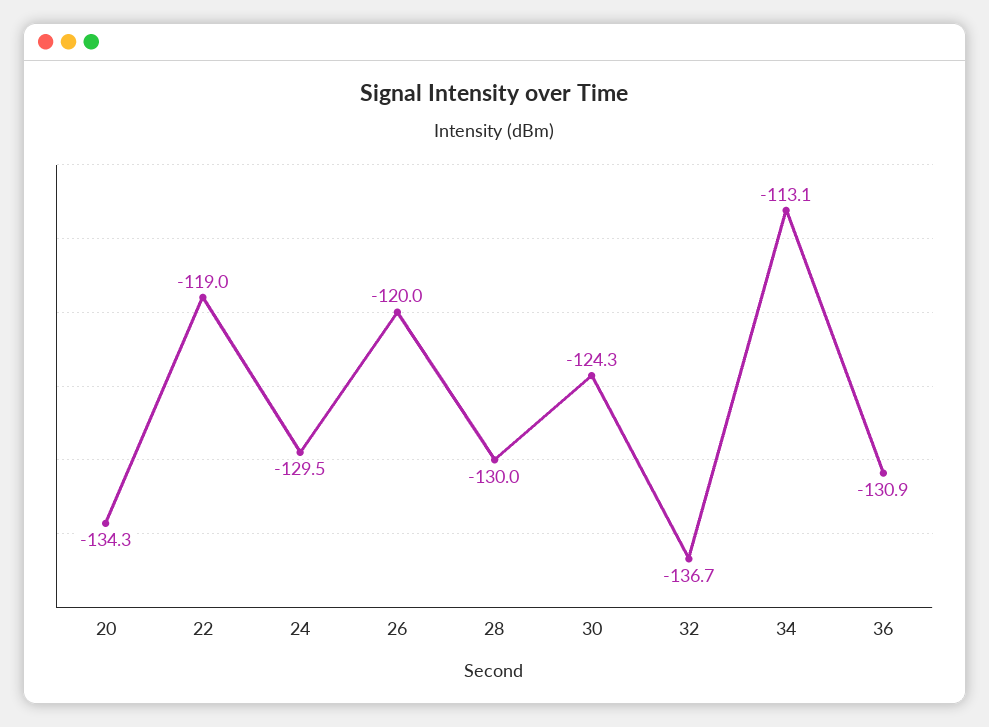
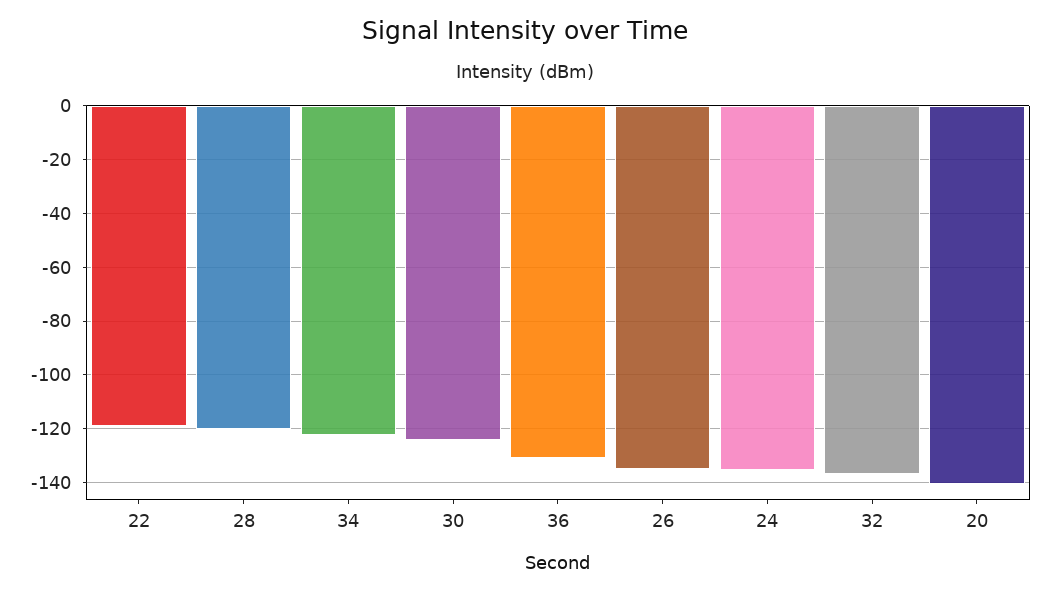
  {
-   "20": -134.3,
+   "20": -140,
    "22": -119,
-   "24": -129.5,
+   "24": -135,
-   "26": -120,
+   "26": -135,
-   "28": -130,
+   "28": -120,
    "30": -124.3,
    "32": -136.7,
-   "34": -113.1,
+   "34": -122.5,
    "36": -130.9
  }

